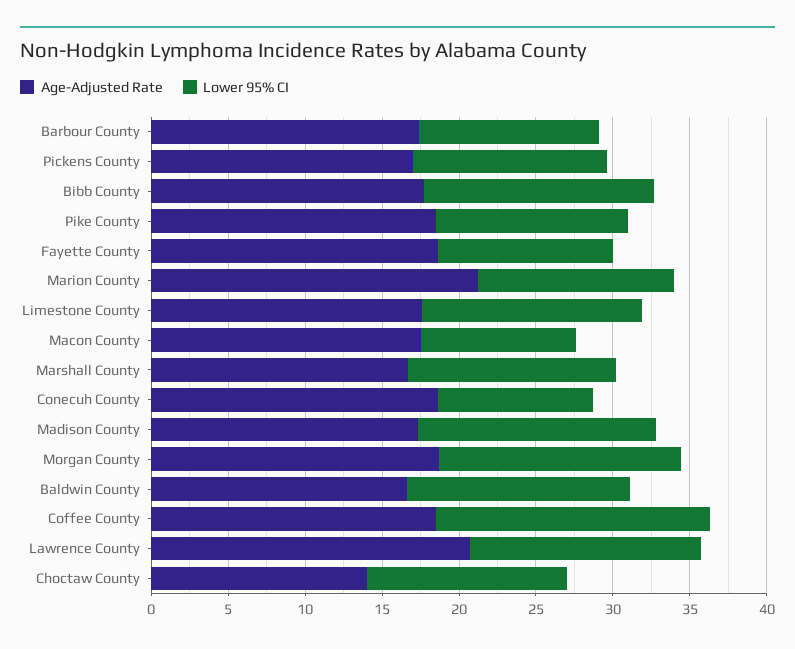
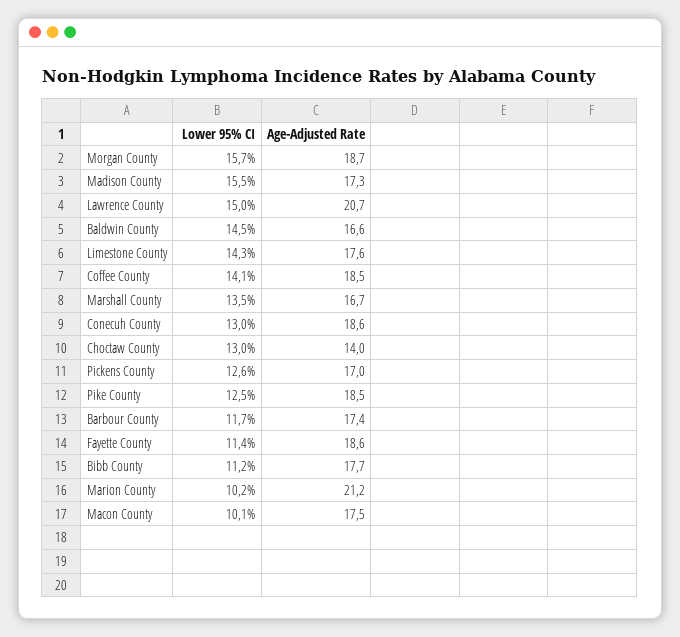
  {
    "Age-Adjusted Rate": {
      "Barbour County": 17.4,
      "Pickens County": 17,
      "Bibb County": 17.7,
      "Pike County": 18.5,
      "Fayette County": 18.6,
      "Marion County": 21.2,
      "Limestone County": 17.6,
      "Macon County": 17.5,
      "Marshall County": 16.7,
      "Conecuh County": 18.6,
      "Madison County": 17.3,
      "Morgan County": 18.7,
      "Baldwin County": 16.6,
      "Coffee County": 18.5,
      "Lawrence County": 20.7,
      "Choctaw County": 14
    },
    "Lower 95% CI": {
      "Barbour County": 11.7,
      "Pickens County": 12.6,
-     "Bibb County": 15,
+     "Bibb County": 11.2,
      "Pike County": 12.5,
      "Fayette County": 11.4,
-     "Marion County": 13,
+     "Marion County": 10.2,
      "Limestone County": 14.3,
      "Macon County": 10.1,
      "Marshall County": 13.5,
-     "Conecuh County": 10,
+     "Conecuh County": 13,
      "Madison County": 15.5,
      "Morgan County": 15.7,
      "Baldwin County": 14.5,
-     "Coffee County": 18,
+     "Coffee County": 14.1,
      "Lawrence County": 15,
      "Choctaw County": 13
    }
  }

